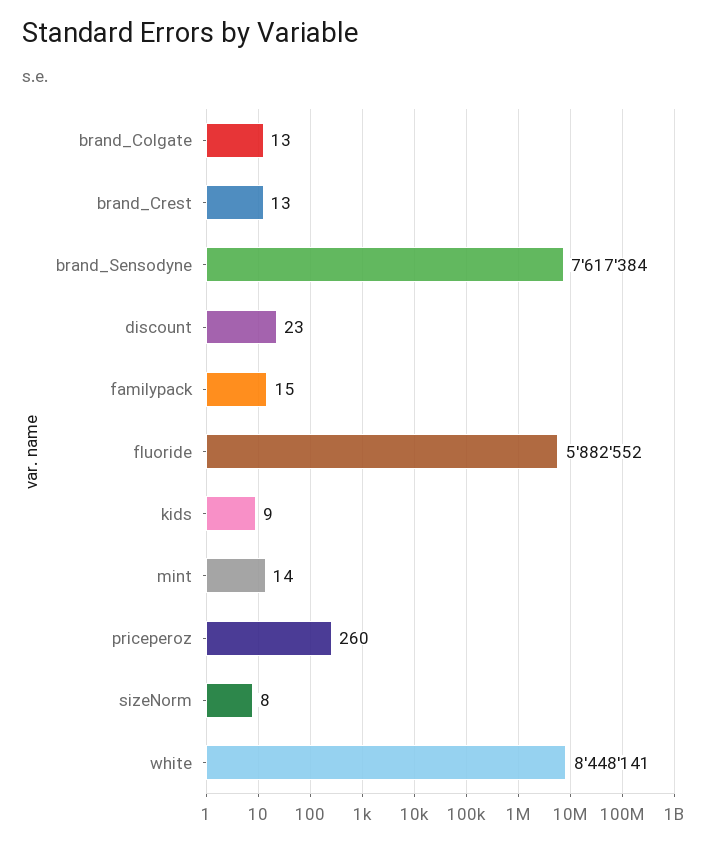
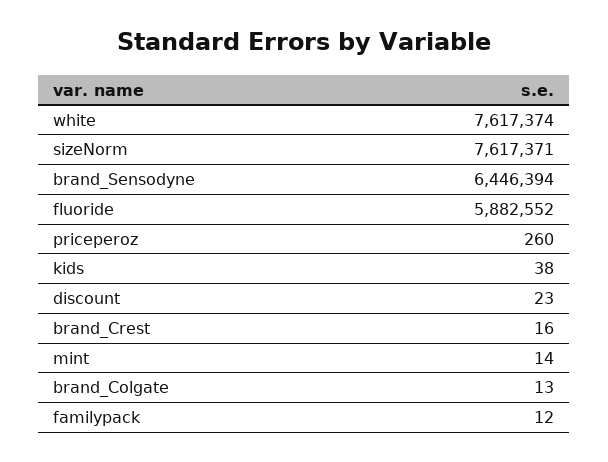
  {
    "brand_Colgate": 13,
-   "brand_Crest": 13,
+   "brand_Crest": 16,
-   "brand_Sensodyne": 7617384,
+   "brand_Sensodyne": 6446394,
    "discount": 23,
-   "familypack": 15,
+   "familypack": 12,
    "fluoride": 5882552,
-   "kids": 9,
+   "kids": 38,
    "mint": 14,
    "priceperoz": 260,
-   "sizeNorm": 8,
+   "sizeNorm": 7617371,
-   "white": 8448141
+   "white": 7617374
  }

